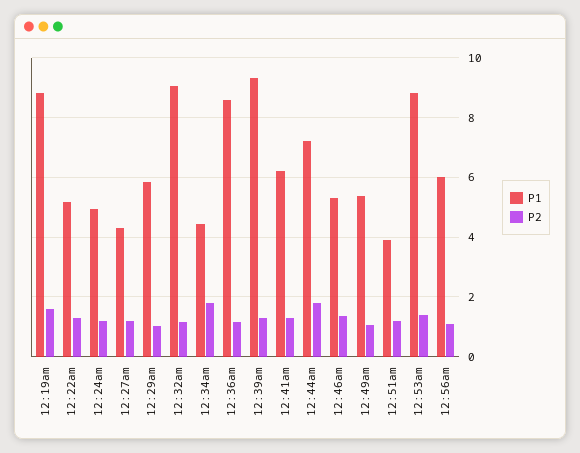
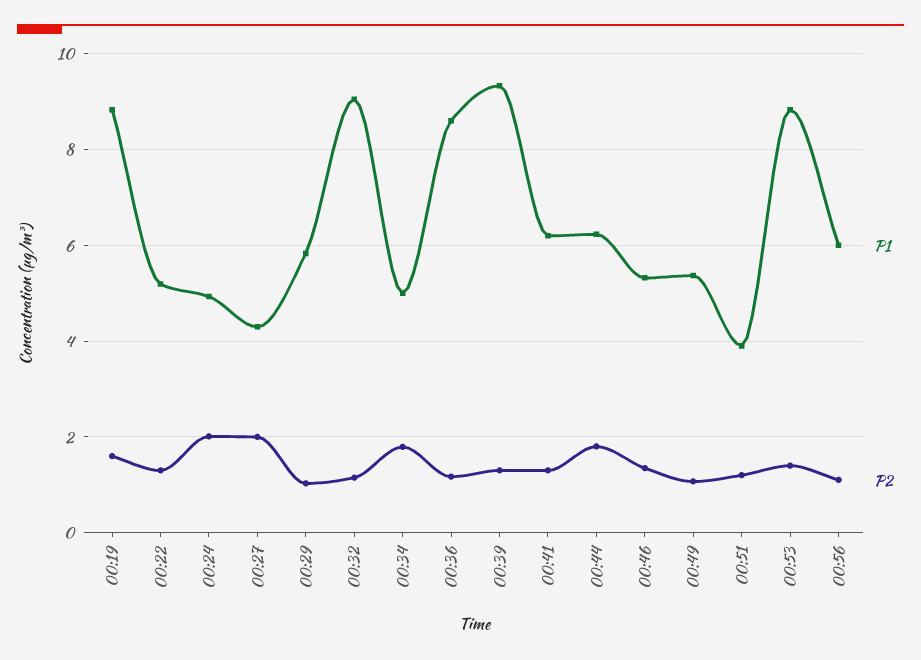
  {
    "P1": {
      "12:19am": 8.8,
      "12:22am": 5.2,
      "12:24am": 5,
      "12:27am": 4.4,
      "12:29am": 5.8,
      "12:32am": 9,
-     "12:34am": 4.5,
+     "12:34am": 5,
      "12:36am": 8.6,
      "12:39am": 9.4,
      "12:41am": 6.2,
-     "12:44am": 7.25,
+     "12:44am": 6.2,
      "12:46am": 5.4,
      "12:49am": 5.4,
      "12:51am": 4,
      "12:53am": 8.8,
      "12:56am": 6
    },
    "P2": {
      "12:19am": 1.6,
      "12:22am": 1.4,
-     "12:24am": 1.25,
+     "12:24am": 2,
-     "12:27am": 1.25,
+     "12:27am": 2,
      "12:29am": 1,
      "12:32am": 1.2,
      "12:34am": 1.8,
      "12:36am": 1.2,
      "12:39am": 1.4,
      "12:41am": 1.4,
      "12:44am": 1.8,
      "12:46am": 1.4,
      "12:49am": 1,
      "12:51am": 1.2,
      "12:53am": 1.4,
      "12:56am": 1.2
    }
  }

